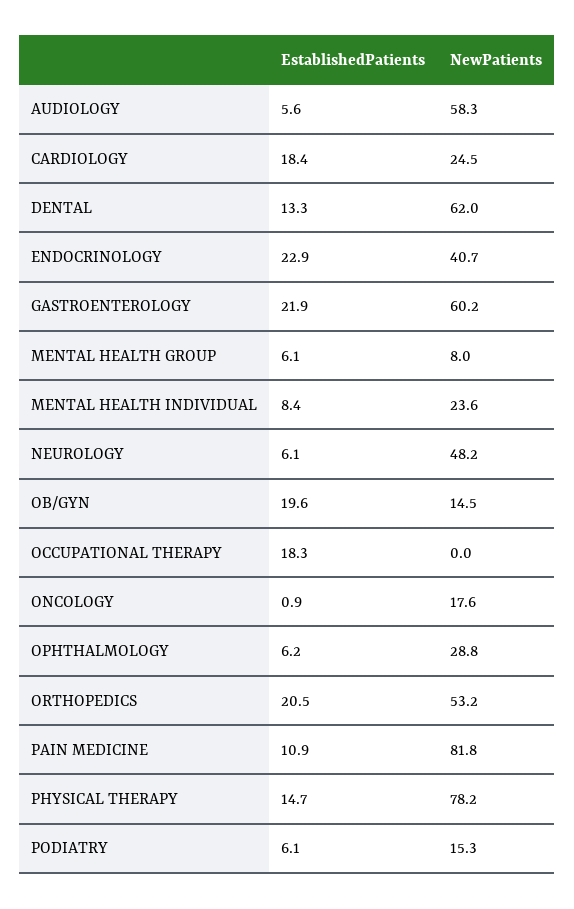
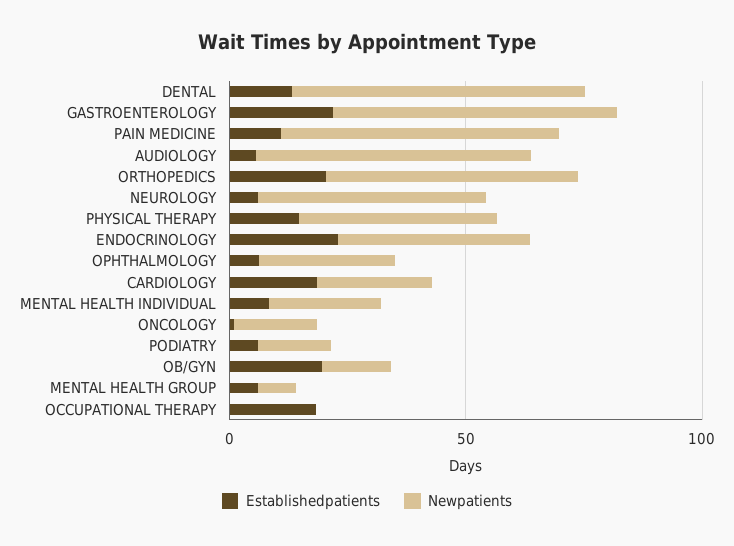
  {
    "EstablishedPatients": {
      "AUDIOLOGY": 5.6,
      "CARDIOLOGY": 18.4,
      "DENTAL": 13.3,
      "ENDOCRINOLOGY": 22.9,
      "GASTROENTEROLOGY": 21.9,
      "MENTAL HEALTH GROUP": 6.1,
      "MENTAL HEALTH INDIVIDUAL": 8.4,
      "NEUROLOGY": 6.1,
      "OB/GYN": 19.6,
      "OCCUPATIONAL THERAPY": 18.3,
      "ONCOLOGY": 0.9,
      "OPHTHALMOLOGY": 6.2,
      "ORTHOPEDICS": 20.5,
      "PAIN MEDICINE": 10.9,
      "PHYSICAL THERAPY": 14.7,
      "PODIATRY": 6.1
    },
    "NewPatients": {
      "AUDIOLOGY": 58.3,
      "CARDIOLOGY": 24.5,
      "DENTAL": 62,
      "ENDOCRINOLOGY": 40.7,
      "GASTROENTEROLOGY": 60.2,
      "MENTAL HEALTH GROUP": 8,
      "MENTAL HEALTH INDIVIDUAL": 23.6,
      "NEUROLOGY": 48.2,
      "OB/GYN": 14.5,
      "OCCUPATIONAL THERAPY": 0,
      "ONCOLOGY": 17.6,
      "OPHTHALMOLOGY": 28.8,
      "ORTHOPEDICS": 53.2,
-     "PAIN MEDICINE": 81.8,
+     "PAIN MEDICINE": 60,
-     "PHYSICAL THERAPY": 78.2,
+     "PHYSICAL THERAPY": 40,
      "PODIATRY": 15.3
    }
  }

